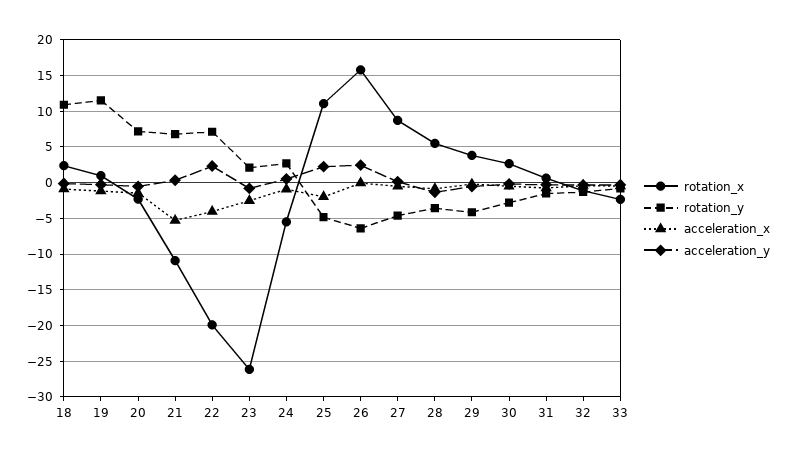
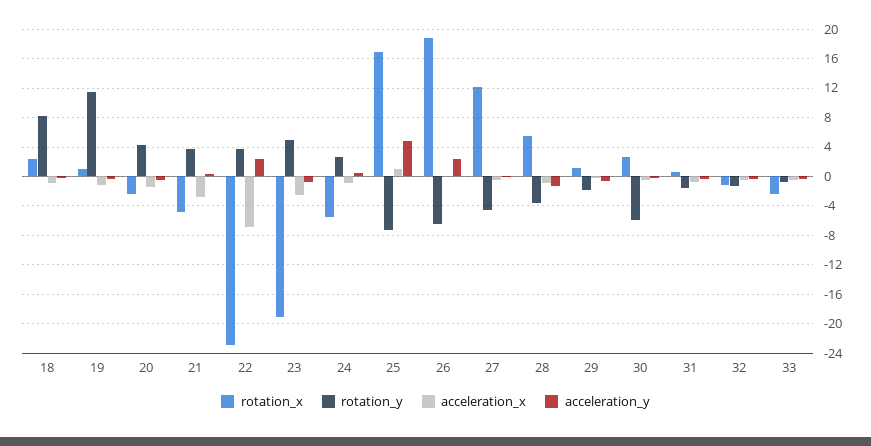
  {
    "rotation_x": {
      "18": 2,
      "19": 1,
      "20": -2,
-     "21": -11,
+     "21": -5,
-     "22": -20,
+     "22": -23,
-     "23": -26,
+     "23": -19,
      "24": -6,
-     "25": 11,
+     "25": 17,
-     "26": 16,
+     "26": 19,
-     "27": 9,
+     "27": 12,
      "28": 5,
-     "29": 4,
+     "29": 1,
      "30": 3,
      "31": 1,
      "32": -1,
      "33": -2
    },
    "rotation_y": {
-     "18": 11,
+     "18": 8,
      "19": 12,
-     "20": 7,
+     "20": 4,
-     "21": 7,
+     "21": 4,
-     "22": 7,
+     "22": 4,
-     "23": 2,
+     "23": 5,
      "24": 3,
-     "25": -5,
+     "25": -7,
      "26": -6,
      "27": -5,
      "28": -4,
-     "29": -4,
+     "29": -2,
-     "30": -3,
+     "30": -6,
      "31": -2,
      "32": -1,
      "33": -1
    },
    "acceleration_x": {
      "18": -1,
      "19": -1,
      "20": -1,
-     "21": -5,
+     "21": -3,
-     "22": -4,
+     "22": -7,
      "23": -3,
      "24": -1,
-     "25": -2,
+     "25": 1,
      "26": 0,
      "27": -1,
      "28": -1,
      "29": 0,
      "30": 0,
      "31": -1,
      "32": 0,
      "33": 0
    },
    "acceleration_y": {
      "18": 0,
      "19": 0,
      "20": -1,
      "21": 0,
      "22": 2,
      "23": -1,
      "24": 1,
-     "25": 2,
+     "25": 5,
      "26": 2,
      "27": 0,
      "28": -1,
      "29": -1,
      "30": 0,
      "31": 0,
      "32": 0,
      "33": 0
    }
  }

